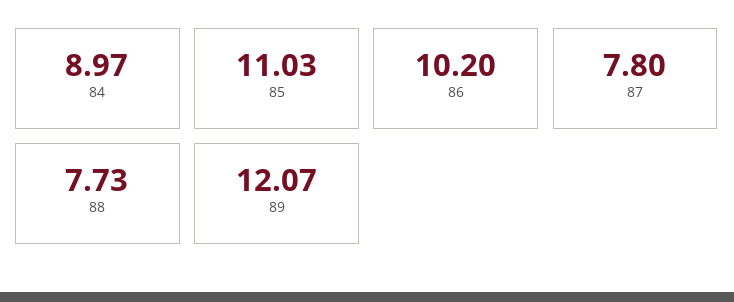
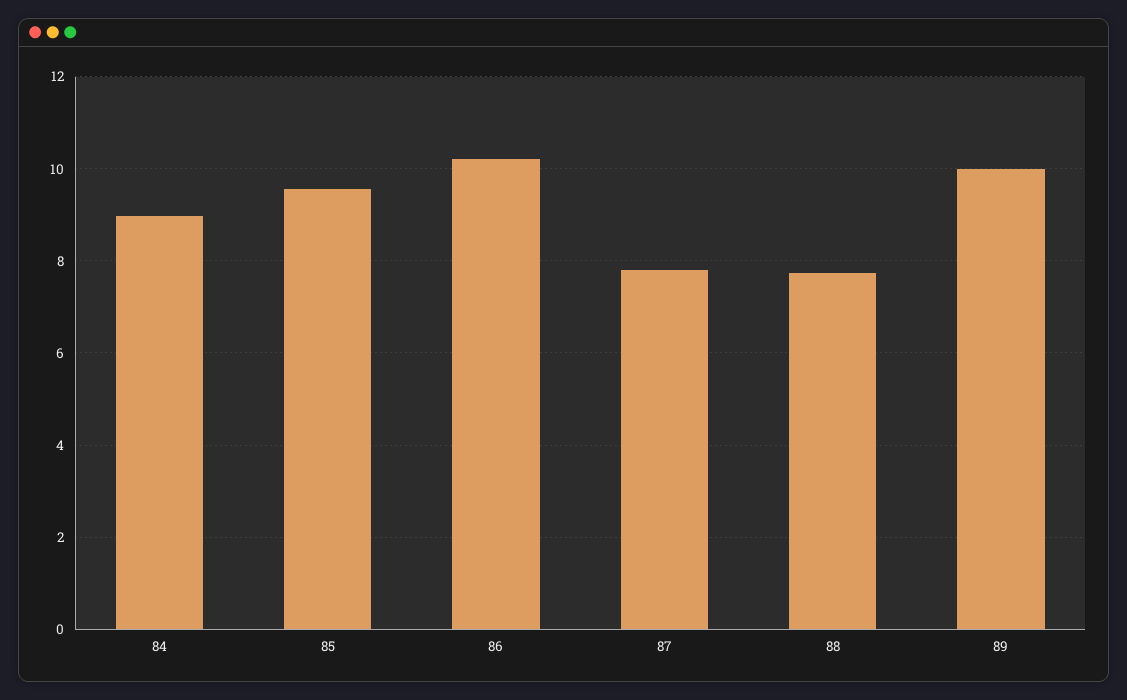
  {
    "84": 8.97,
-   "85": 11.03,
+   "85": 9.6,
    "86": 10.2,
    "87": 7.8,
    "88": 7.73,
-   "89": 12.07
+   "89": 10
  }

